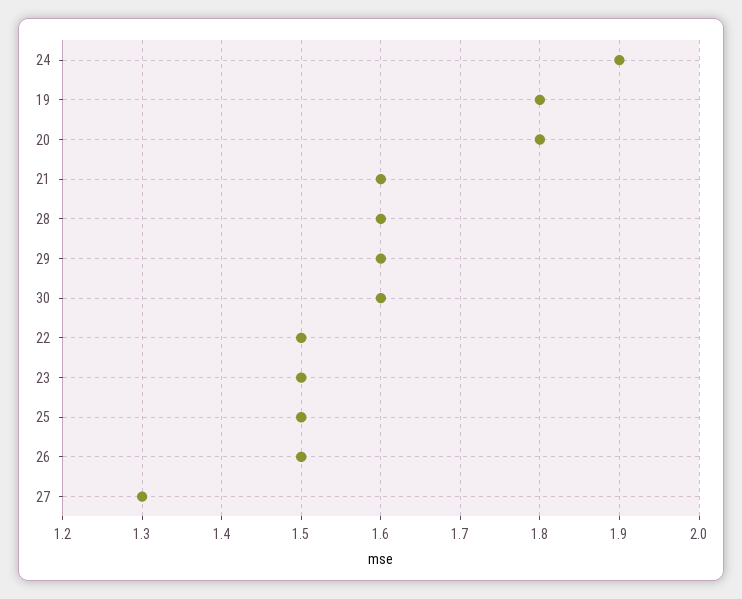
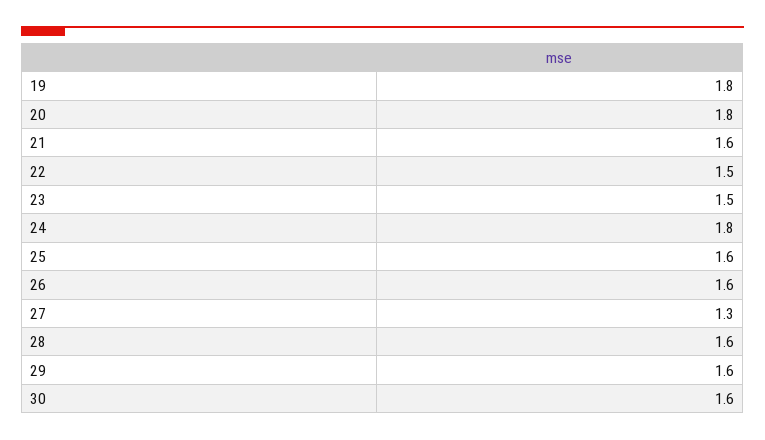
  {
-   "24": 1.9,
+   "24": 1.8,
    "19": 1.8,
    "20": 1.8,
    "21": 1.6,
    "28": 1.6,
    "29": 1.6,
    "30": 1.6,
    "22": 1.5,
    "23": 1.5,
-   "25": 1.5,
+   "25": 1.6,
-   "26": 1.5,
+   "26": 1.6,
    "27": 1.3
  }

